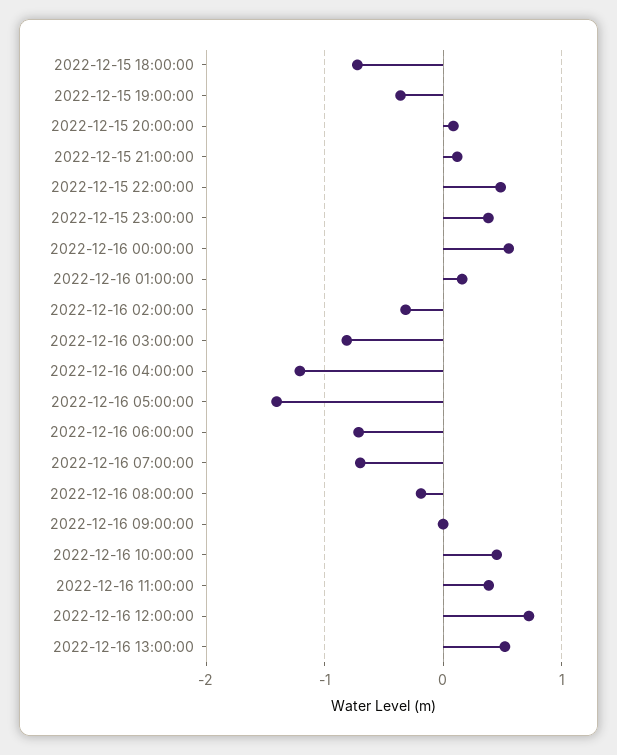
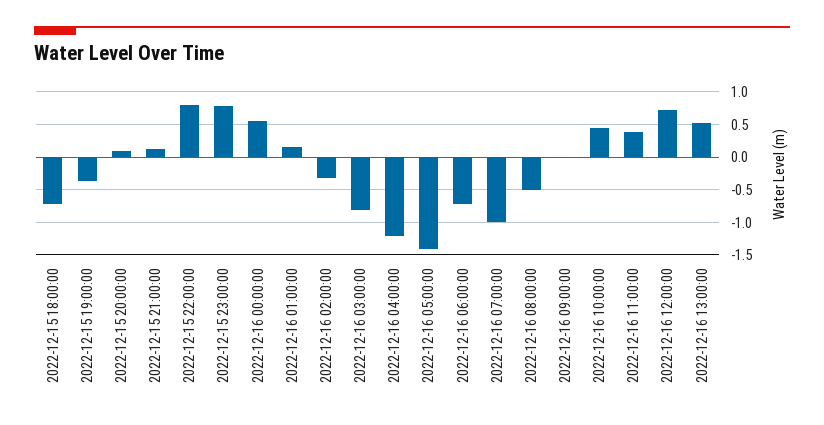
  {
    "2022-12-15 18:00:00": -0.7,
    "2022-12-15 19:00:00": -0.4,
    "2022-12-15 20:00:00": 0.1,
    "2022-12-15 21:00:00": 0.1,
-   "2022-12-15 22:00:00": 0.5,
+   "2022-12-15 22:00:00": 0.8,
-   "2022-12-15 23:00:00": 0.4,
+   "2022-12-15 23:00:00": 0.8,
    "2022-12-16 00:00:00": 0.6,
    "2022-12-16 01:00:00": 0.2,
    "2022-12-16 02:00:00": -0.3,
    "2022-12-16 03:00:00": -0.8,
    "2022-12-16 04:00:00": -1.2,
    "2022-12-16 05:00:00": -1.4,
    "2022-12-16 06:00:00": -0.7,
-   "2022-12-16 07:00:00": -0.7,
+   "2022-12-16 07:00:00": -1,
-   "2022-12-16 08:00:00": -0.2,
+   "2022-12-16 08:00:00": -0.5,
    "2022-12-16 09:00:00": 0,
    "2022-12-16 10:00:00": 0.5,
    "2022-12-16 11:00:00": 0.4,
    "2022-12-16 12:00:00": 0.7,
    "2022-12-16 13:00:00": 0.5
  }

